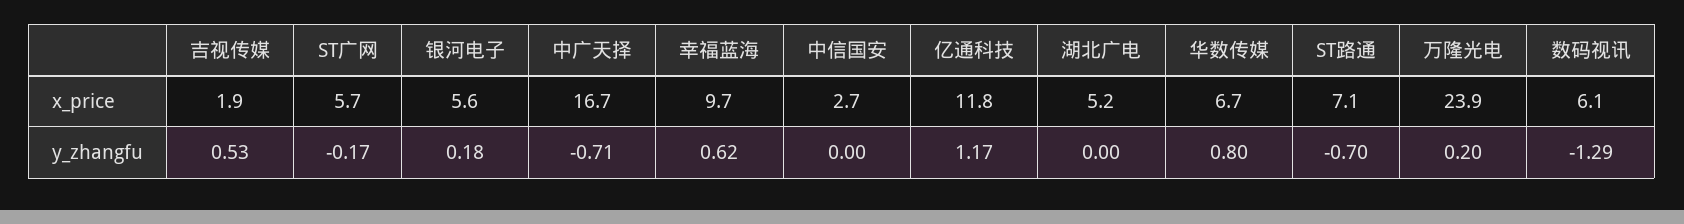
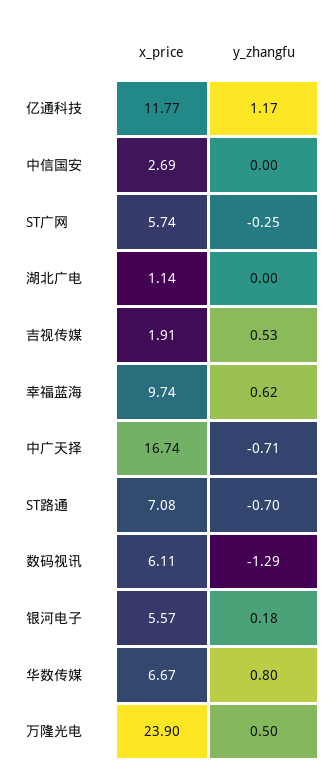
  {
    "吉视传媒": {
      "x_price": 1.91,
      "y_zhangfu": 0.53
    },
    "ST广网": {
      "x_price": 5.74,
-     "y_zhangfu": -0.17
+     "y_zhangfu": -0.25
    },
    "银河电子": {
      "x_price": 5.57,
      "y_zhangfu": 0.18
    },
    "中广天择": {
      "x_price": 16.74,
      "y_zhangfu": -0.71
    },
    "幸福蓝海": {
      "x_price": 9.74,
      "y_zhangfu": 0.62
    },
    "中信国安": {
      "x_price": 2.69,
      "y_zhangfu": 0
    },
    "亿通科技": {
      "x_price": 11.77,
      "y_zhangfu": 1.17
    },
    "湖北广电": {
-     "x_price": 5.2,
+     "x_price": 1.14,
      "y_zhangfu": 0
    },
    "华数传媒": {
      "x_price": 6.67,
      "y_zhangfu": 0.8
    },
    "ST路通": {
      "x_price": 7.08,
      "y_zhangfu": -0.7
    },
    "万隆光电": {
      "x_price": 23.9,
-     "y_zhangfu": 0.2
+     "y_zhangfu": 0.5
    },
    "数码视讯": {
      "x_price": 6.11,
      "y_zhangfu": -1.29
    }
  }

